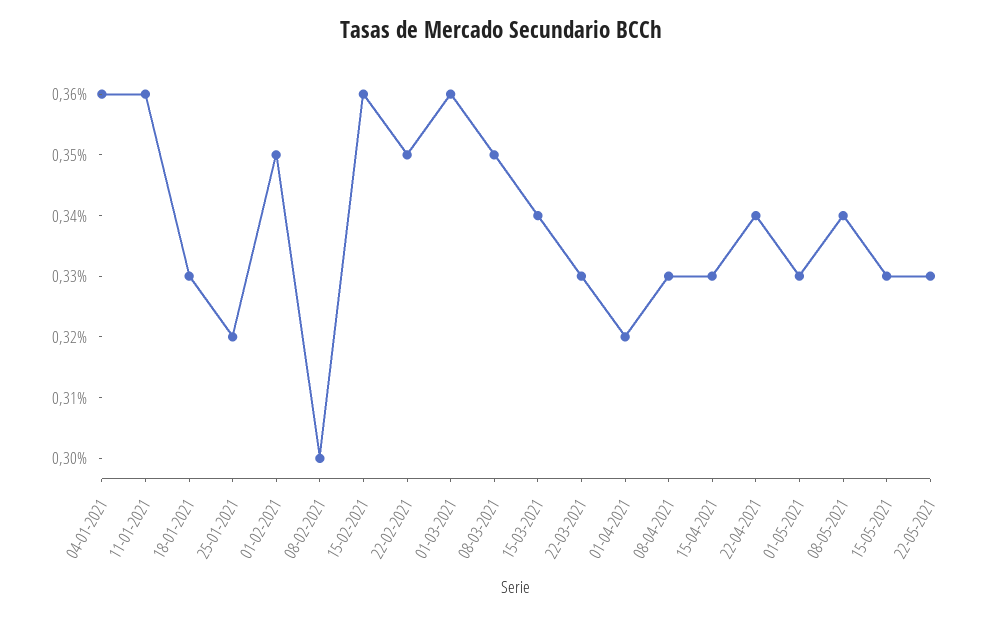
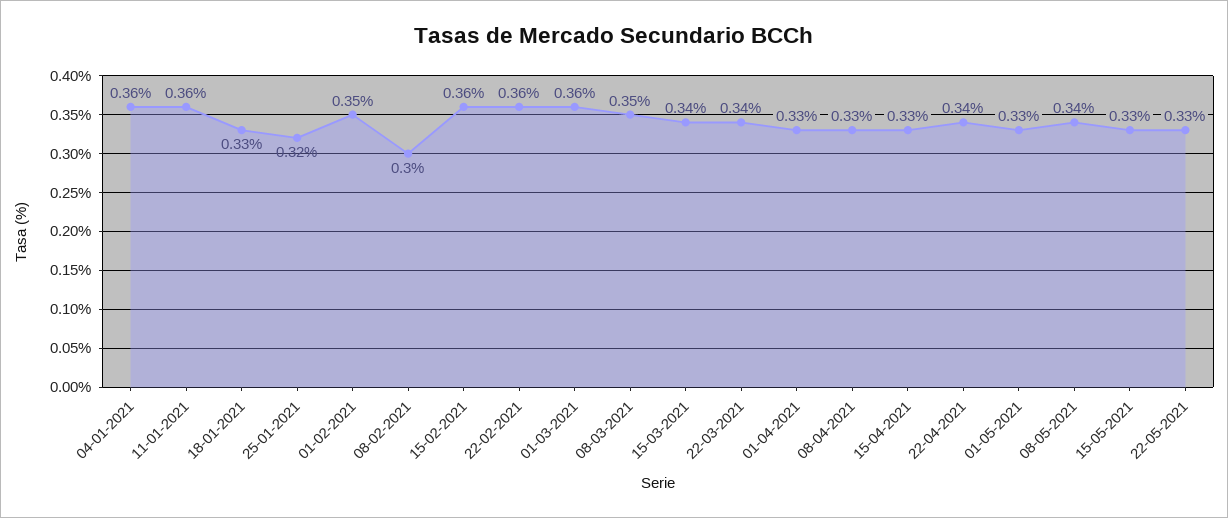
  {
    "04-01-2021": 0.36,
    "11-01-2021": 0.36,
    "18-01-2021": 0.33,
    "25-01-2021": 0.32,
    "01-02-2021": 0.35,
    "08-02-2021": 0.3,
    "15-02-2021": 0.36,
-   "22-02-2021": 0.35,
+   "22-02-2021": 0.36,
    "01-03-2021": 0.36,
    "08-03-2021": 0.35,
    "15-03-2021": 0.34,
-   "22-03-2021": 0.33,
+   "22-03-2021": 0.34,
-   "01-04-2021": 0.32,
+   "01-04-2021": 0.33,
    "08-04-2021": 0.33,
    "15-04-2021": 0.33,
    "22-04-2021": 0.34,
    "01-05-2021": 0.33,
    "08-05-2021": 0.34,
    "15-05-2021": 0.33,
    "22-05-2021": 0.33
  }

